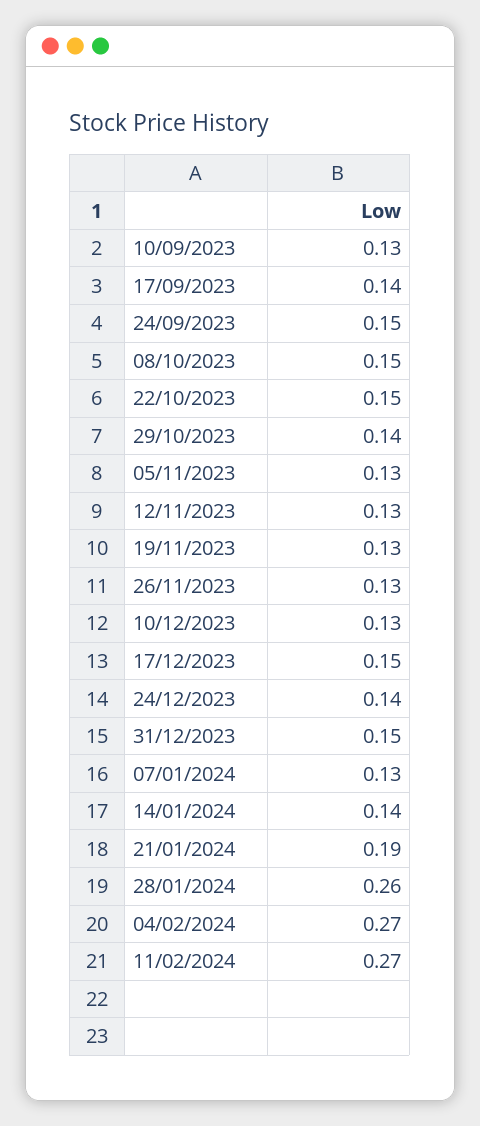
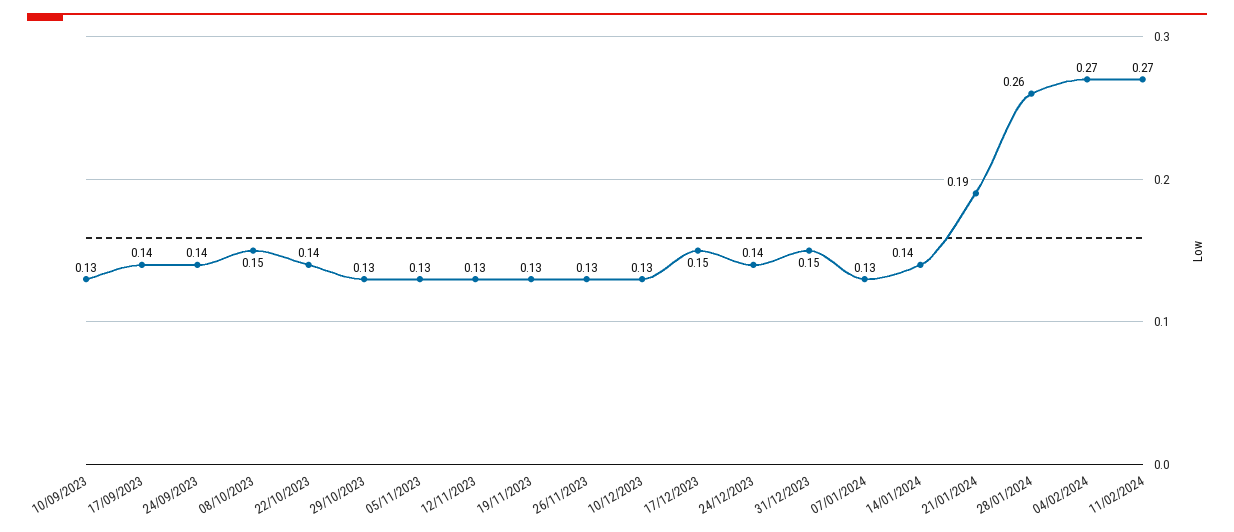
  {
    "10/09/2023": 0.13,
    "17/09/2023": 0.14,
-   "24/09/2023": 0.15,
+   "24/09/2023": 0.14,
    "08/10/2023": 0.15,
-   "22/10/2023": 0.15,
+   "22/10/2023": 0.14,
-   "29/10/2023": 0.14,
+   "29/10/2023": 0.13,
    "05/11/2023": 0.13,
    "12/11/2023": 0.13,
    "19/11/2023": 0.13,
    "26/11/2023": 0.13,
    "10/12/2023": 0.13,
    "17/12/2023": 0.15,
    "24/12/2023": 0.14,
    "31/12/2023": 0.15,
    "07/01/2024": 0.13,
    "14/01/2024": 0.14,
    "21/01/2024": 0.19,
    "28/01/2024": 0.26,
    "04/02/2024": 0.27,
    "11/02/2024": 0.27
  }

